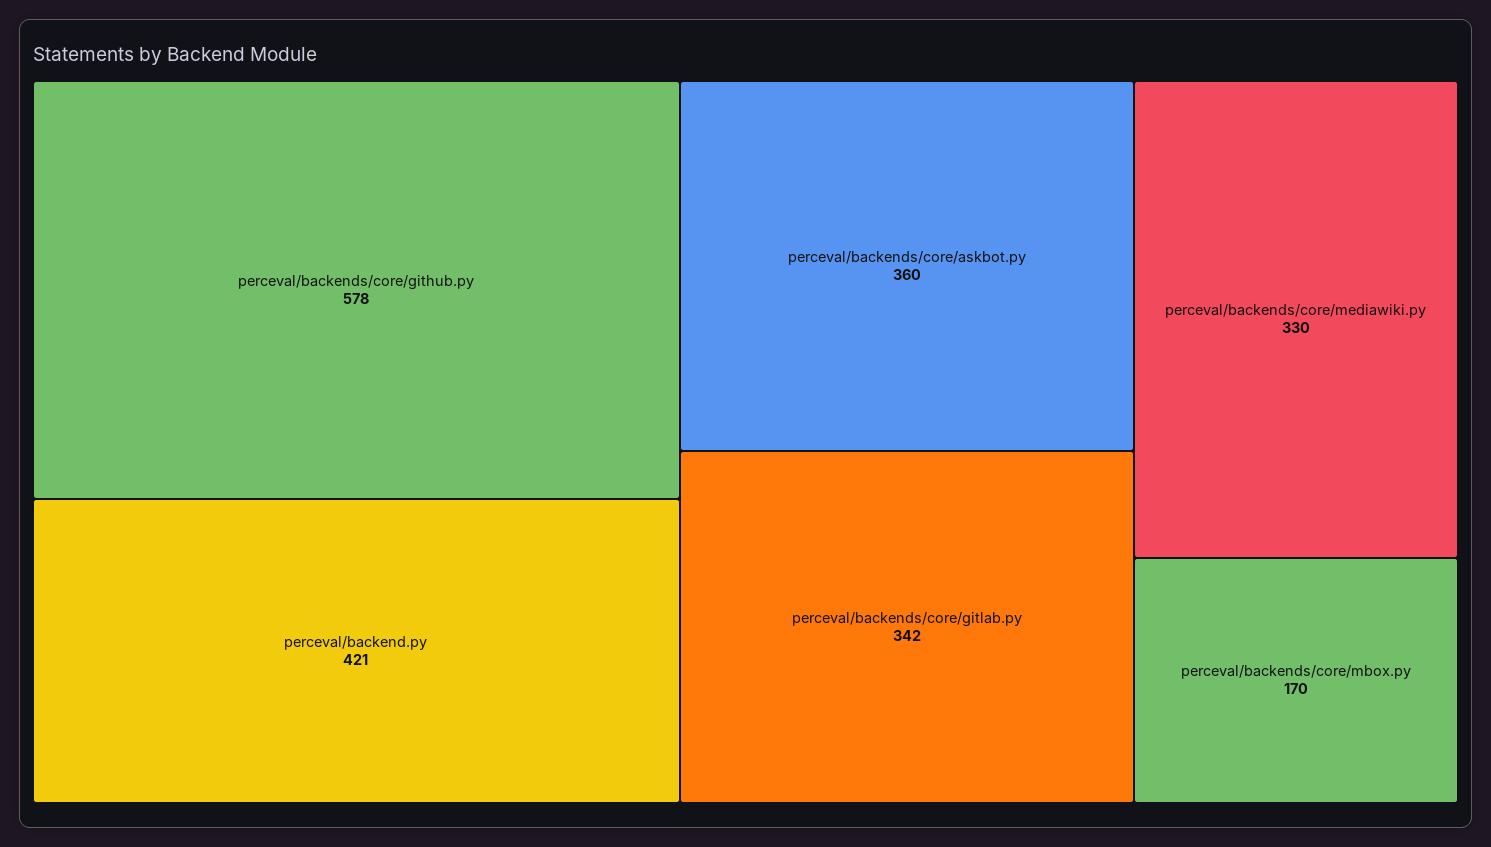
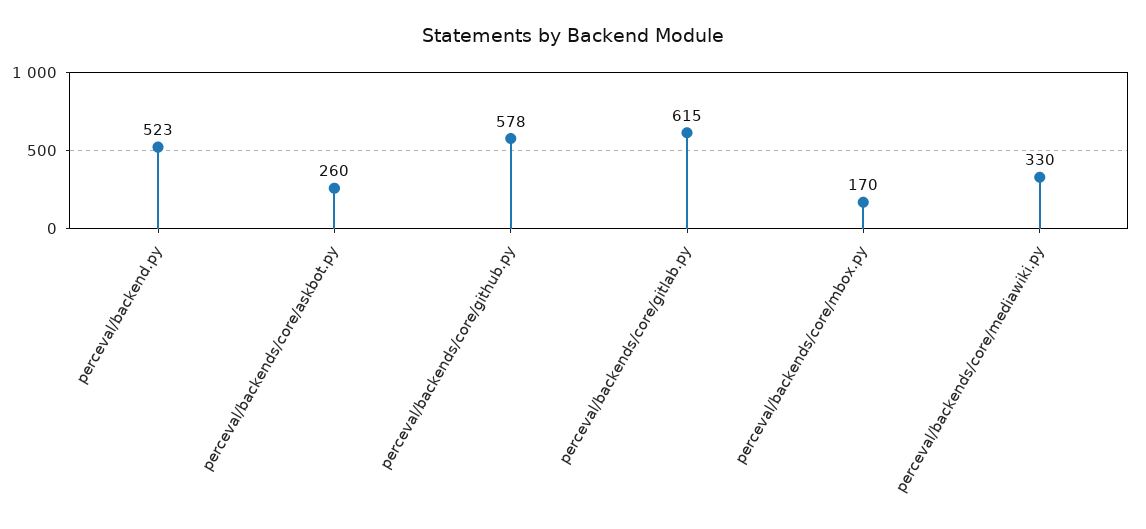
  {
    "perceval/backends/core/github.py": 578,
-   "perceval/backend.py": 421,
+   "perceval/backend.py": 523,
-   "perceval/backends/core/askbot.py": 360,
+   "perceval/backends/core/askbot.py": 260,
-   "perceval/backends/core/gitlab.py": 342,
+   "perceval/backends/core/gitlab.py": 615,
    "perceval/backends/core/mediawiki.py": 330,
    "perceval/backends/core/mbox.py": 170
  }

